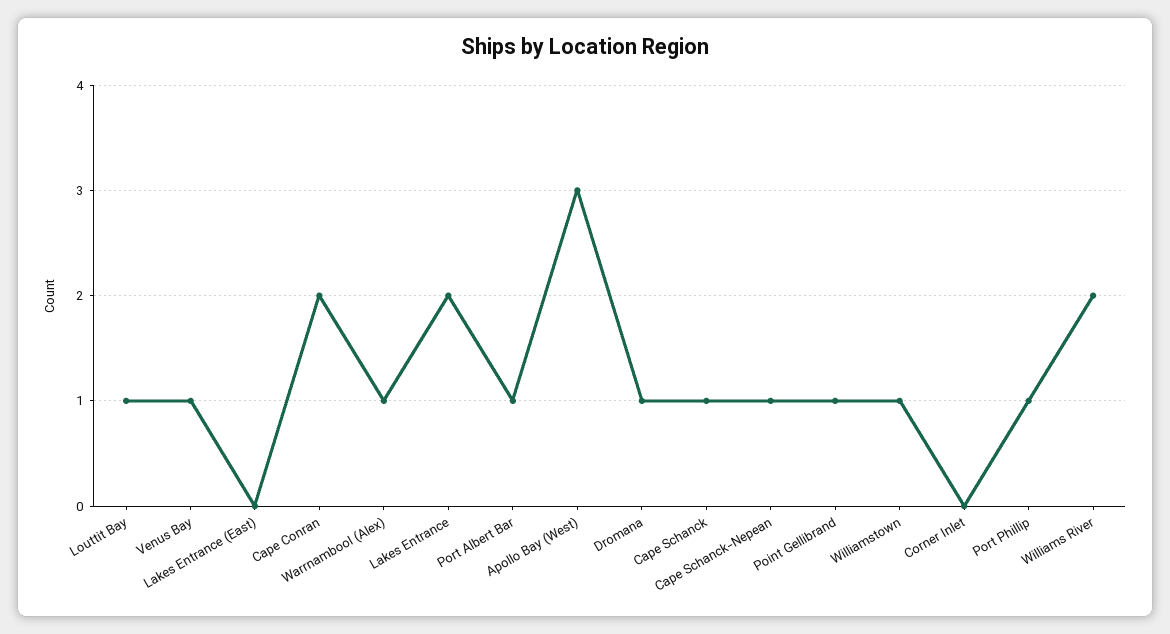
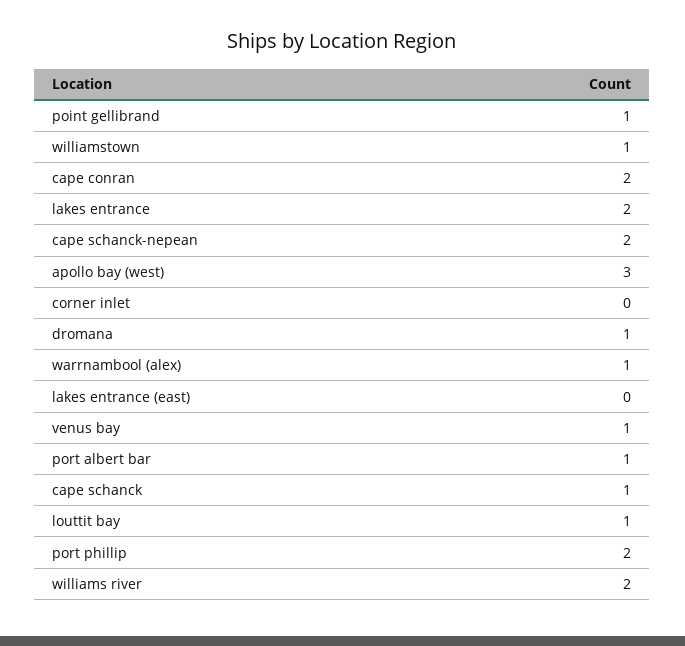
  {
    "Louttit Bay": 1,
    "Venus Bay": 1,
    "Lakes Entrance (East)": 0,
    "Cape Conran": 2,
    "Warrnambool (Alex)": 1,
    "Lakes Entrance": 2,
    "Port Albert Bar": 1,
    "Apollo Bay (West)": 3,
    "Dromana": 1,
    "Cape Schanck": 1,
-   "Cape Schanck-Nepean": 1,
+   "Cape Schanck-Nepean": 2,
    "Point Gellibrand": 1,
    "Williamstown": 1,
    "Corner Inlet": 0,
-   "Port Phillip": 1,
+   "Port Phillip": 2,
    "Williams River": 2
  }

